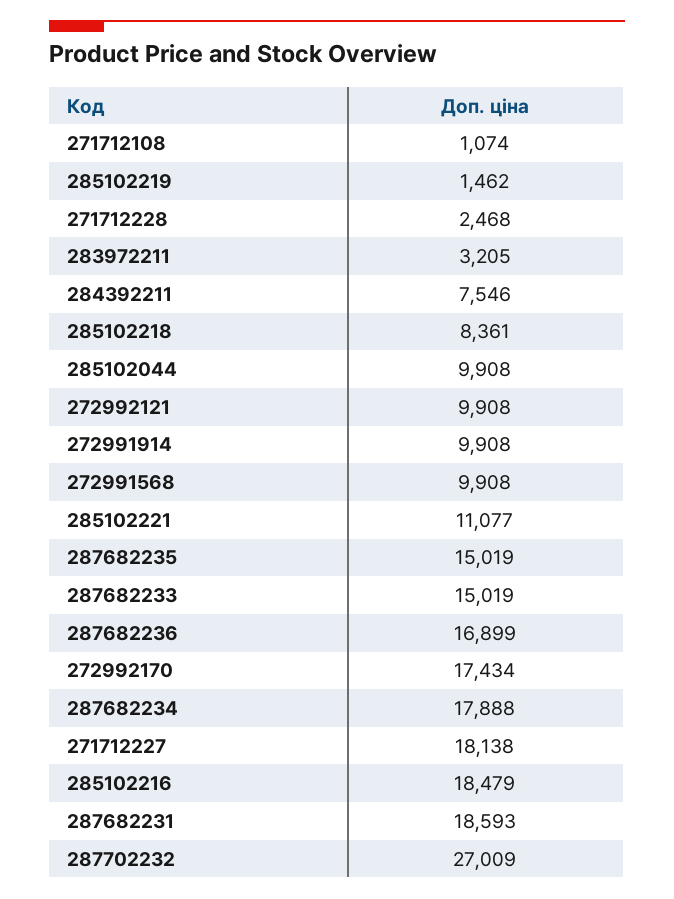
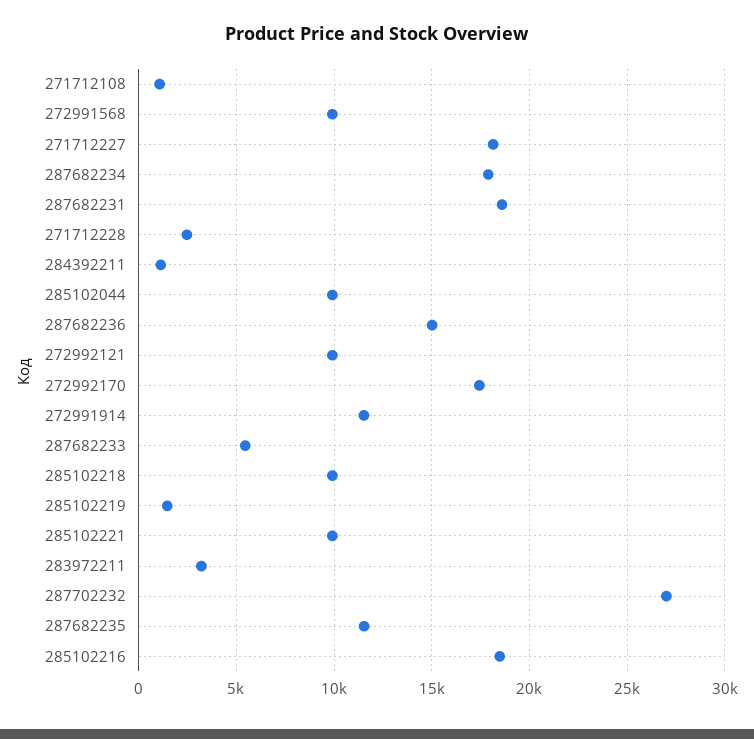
  {
    "271712108": 1074,
    "285102219": 1462,
    "271712228": 2468,
    "283972211": 3205,
-   "284392211": 7546,
+   "284392211": 1000,
-   "285102218": 8361,
+   "285102218": 10000,
    "285102044": 9908,
    "272992121": 9908,
-   "272991914": 9908,
+   "272991914": 11500,
    "272991568": 9908,
-   "285102221": 11077,
+   "285102221": 10000,
-   "287682235": 15019,
+   "287682235": 11500,
-   "287682233": 15019,
+   "287682233": 5500,
-   "287682236": 16899,
+   "287682236": 15000,
    "272992170": 17434,
    "287682234": 17888,
    "271712227": 18138,
    "285102216": 18479,
    "287682231": 18593,
    "287702232": 27009
  }

